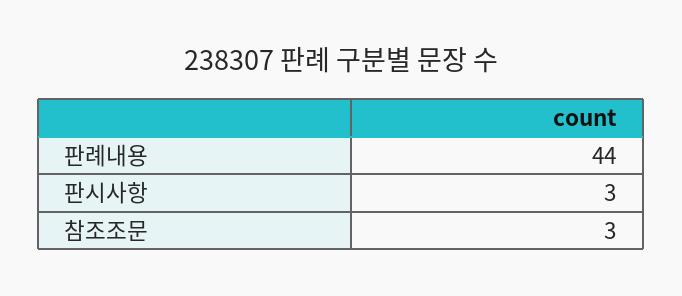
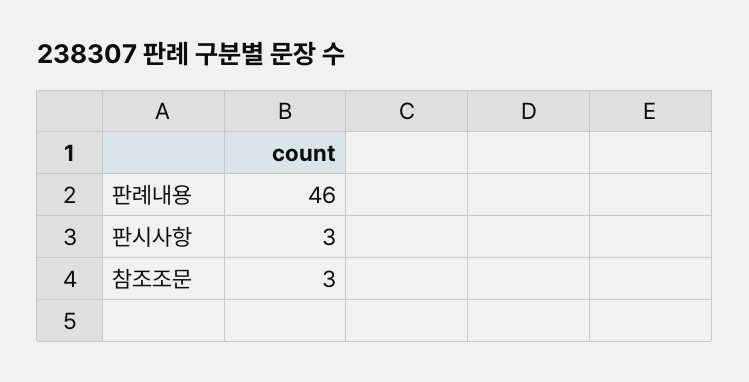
  {
-   "판례내용": 44,
+   "판례내용": 46,
    "판시사항": 3,
    "참조조문": 3
  }

